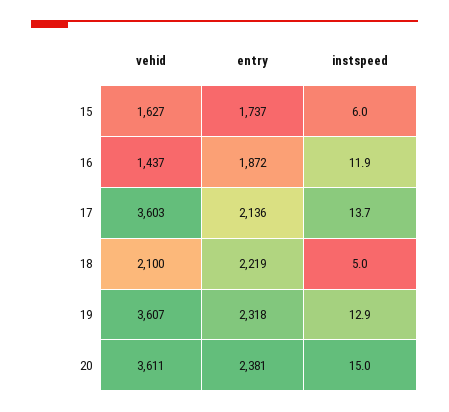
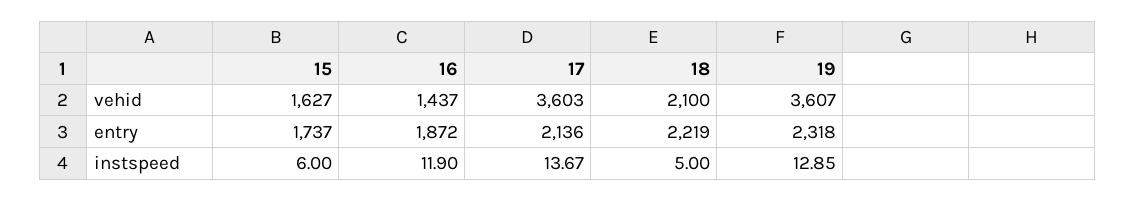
  {
    "vehid": {
      "15": 1627,
      "16": 1437,
      "17": 3603,
      "18": 2100,
-     "19": 3607,
+     "19": 3607
-     "20": 3611
    },
    "entry": {
      "15": 1737,
      "16": 1872,
      "17": 2136,
      "18": 2219,
-     "19": 2318,
+     "19": 2318
-     "20": 2381
    },
    "instspeed": {
      "15": 6,
      "16": 11.9,
      "17": 13.67,
      "18": 5,
-     "19": 12.85,
+     "19": 12.85
-     "20": 15
    }
  }

